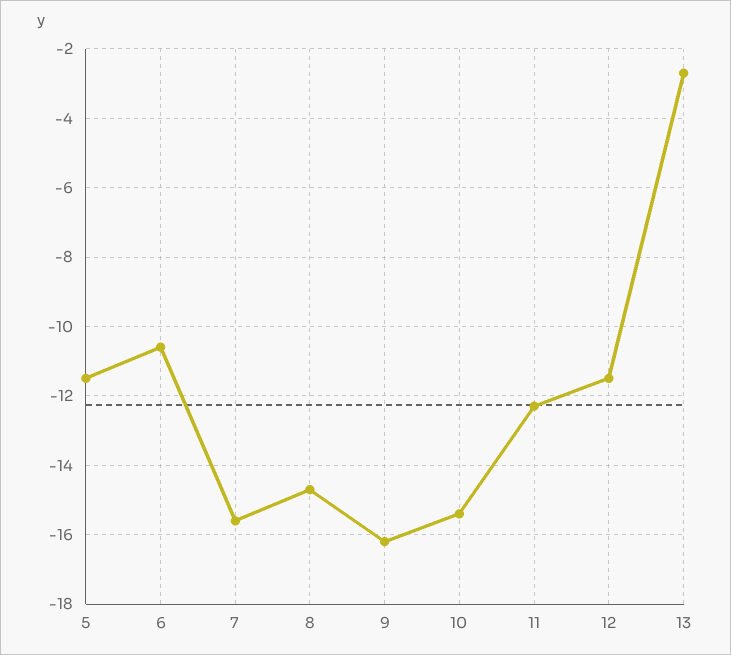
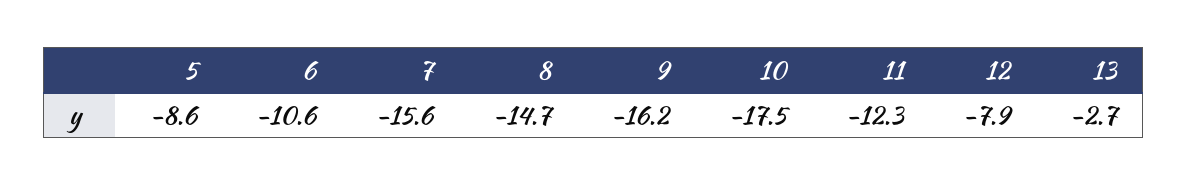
  {
-   "5": -11.5,
+   "5": -8.6,
    "6": -10.6,
    "7": -15.6,
    "8": -14.7,
    "9": -16.2,
-   "10": -15.5,
+   "10": -17.5,
    "11": -12.3,
-   "12": -11.5,
+   "12": -7.9,
    "13": -2.7
  }

